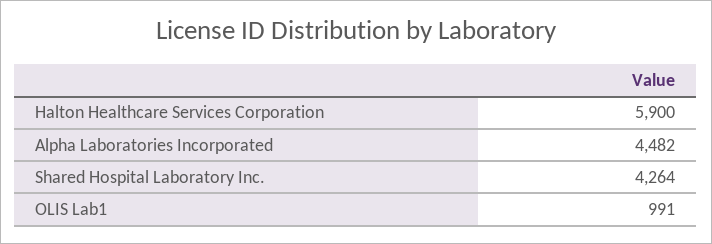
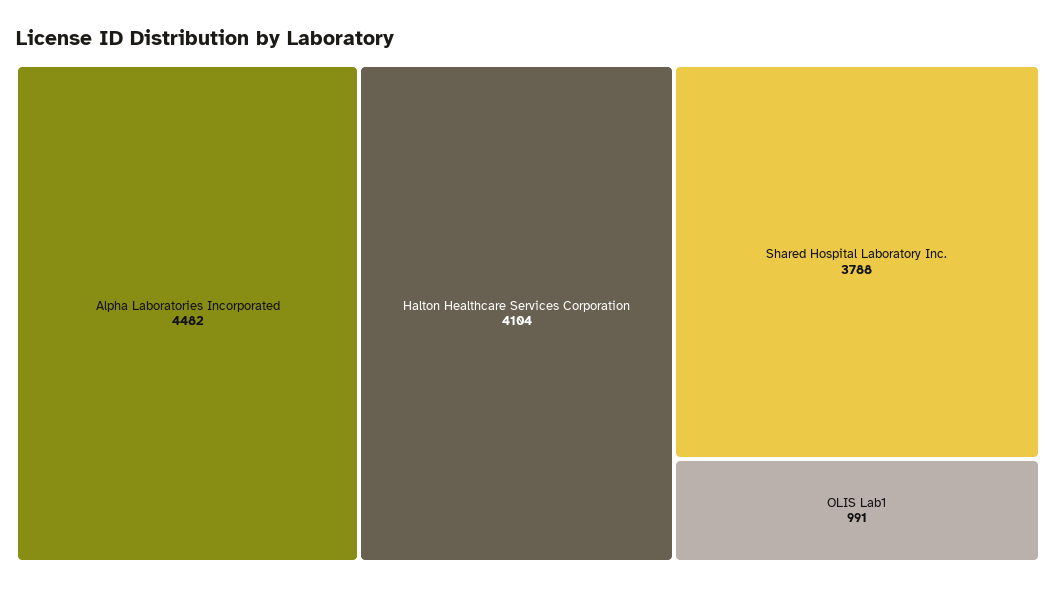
  {
-   "Halton Healthcare Services Corporation": 5900,
+   "Halton Healthcare Services Corporation": 4104,
    "Alpha Laboratories Incorporated": 4482,
-   "Shared Hospital Laboratory Inc.": 4264,
+   "Shared Hospital Laboratory Inc.": 3788,
    "OLIS Lab1": 991
  }

